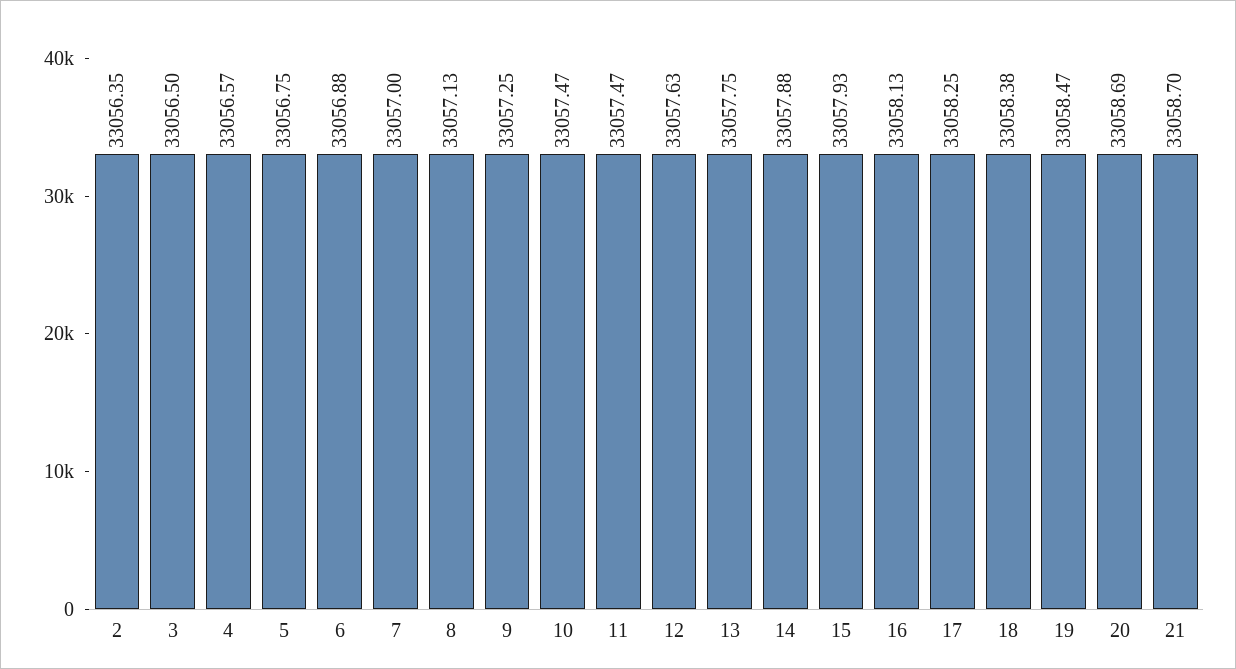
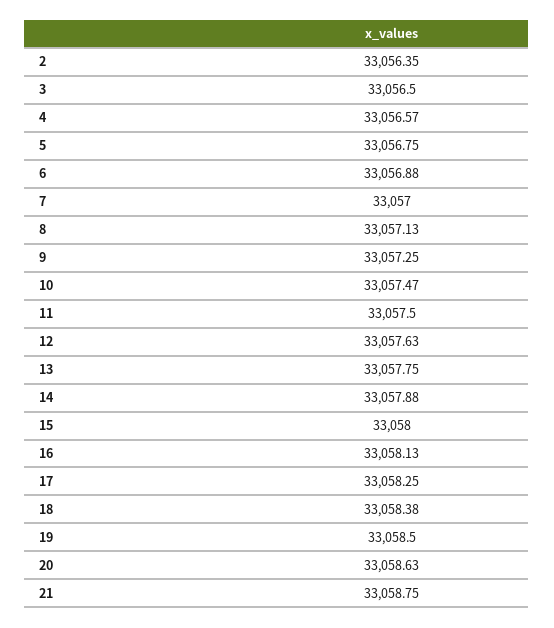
  {
    "2": 33056.35,
    "3": 33056.5,
    "4": 33056.57,
    "5": 33056.75,
    "6": 33056.88,
    "7": 33057,
    "8": 33057.13,
    "9": 33057.25,
    "10": 33057.47,
-   "11": 33057.47,
+   "11": 33057.5,
    "12": 33057.63,
    "13": 33057.75,
    "14": 33057.88,
-   "15": 33057.93,
+   "15": 33058,
    "16": 33058.13,
    "17": 33058.25,
    "18": 33058.38,
-   "19": 33058.47,
+   "19": 33058.5,
-   "20": 33058.69,
+   "20": 33058.63,
-   "21": 33058.7
+   "21": 33058.75
  }

